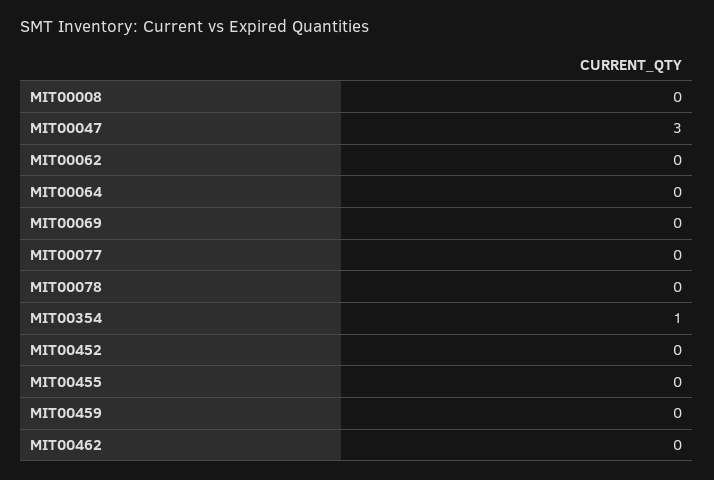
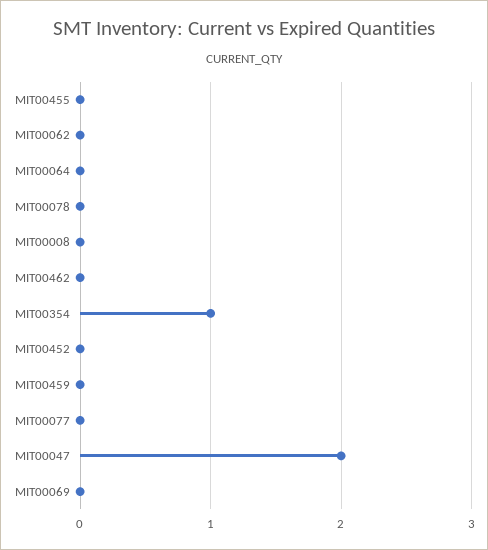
  {
    "MIT00008": 0,
-   "MIT00047": 3,
+   "MIT00047": 2,
    "MIT00062": 0,
    "MIT00064": 0,
    "MIT00069": 0,
    "MIT00077": 0,
    "MIT00078": 0,
    "MIT00354": 1,
    "MIT00452": 0,
    "MIT00455": 0,
    "MIT00459": 0,
    "MIT00462": 0
  }

